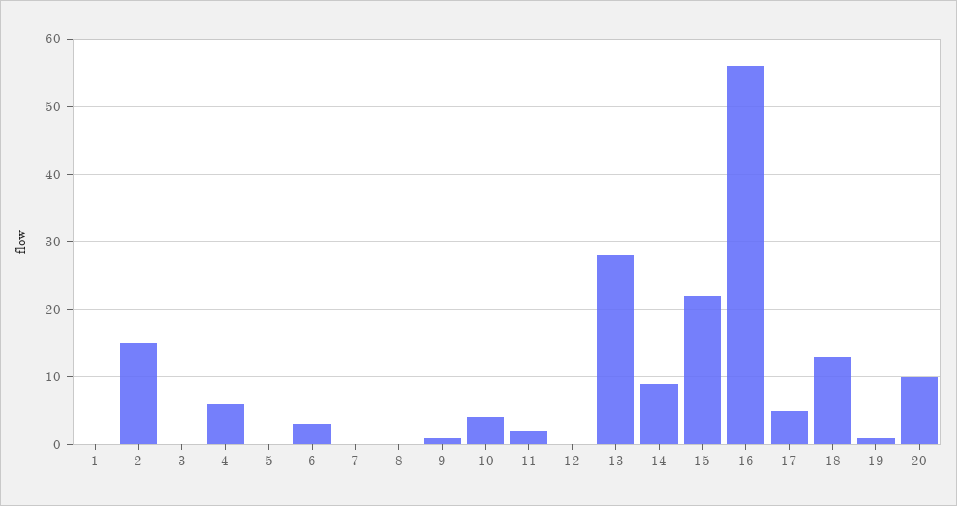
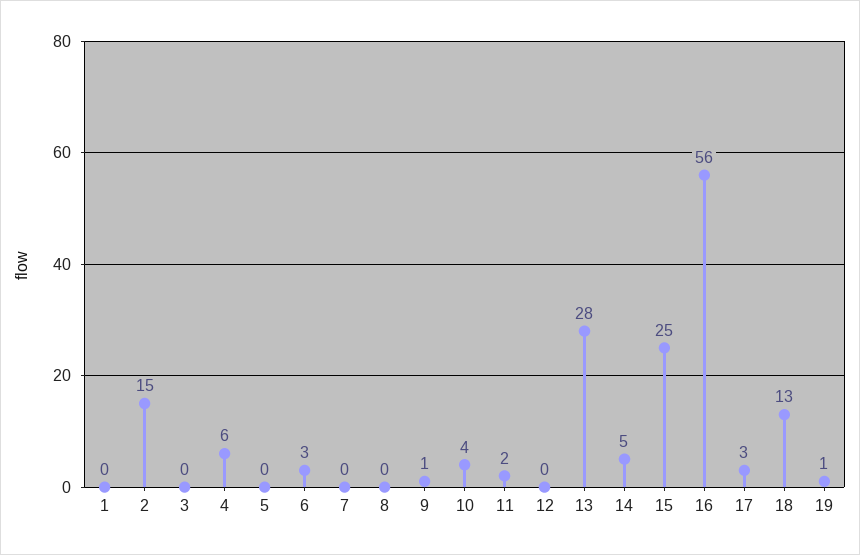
  {
    "1": 0,
    "2": 15,
    "3": 0,
    "4": 6,
    "5": 0,
    "6": 3,
    "7": 0,
    "8": 0,
    "9": 1,
    "10": 4,
    "11": 2,
    "12": 0,
    "13": 28,
-   "14": 9,
+   "14": 5,
-   "15": 22,
+   "15": 25,
    "16": 56,
-   "17": 5,
+   "17": 3,
    "18": 13,
-   "19": 1,
+   "19": 1
-   "20": 10
  }

